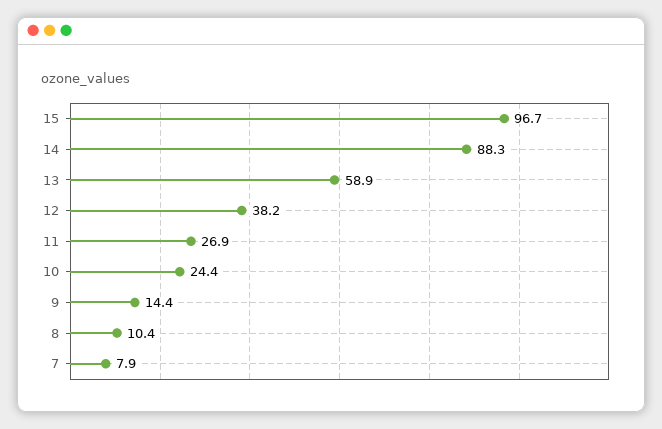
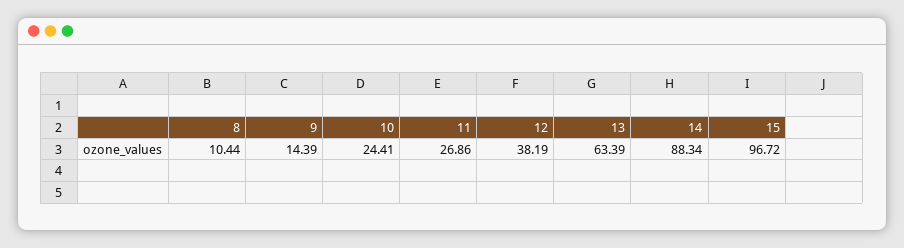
  {
    "15": 96.72,
    "14": 88.34,
-   "13": 58.9,
+   "13": 63.39,
    "12": 38.19,
    "11": 26.86,
    "10": 24.41,
    "9": 14.39,
-   "8": 10.44,
+   "8": 10.44
-   "7": 7.9
  }

